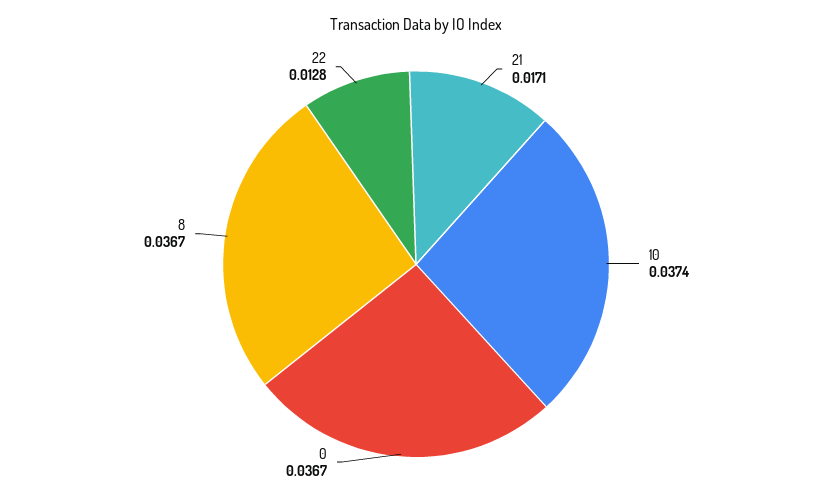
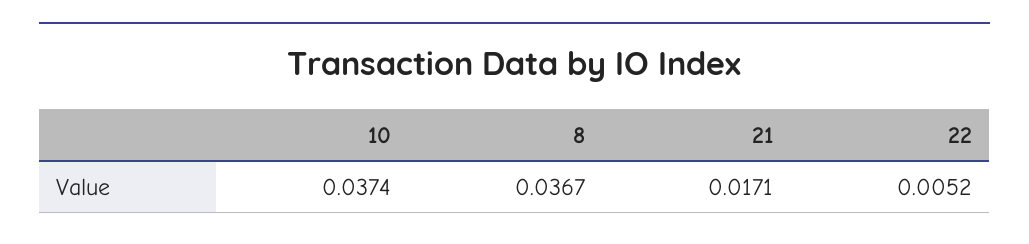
  {
    "21": 0.0171,
    "10": 0.0374,
-   "0": 0.0367,
    "8": 0.0367,
-   "22": 0.0128
+   "22": 0.0052
  }

